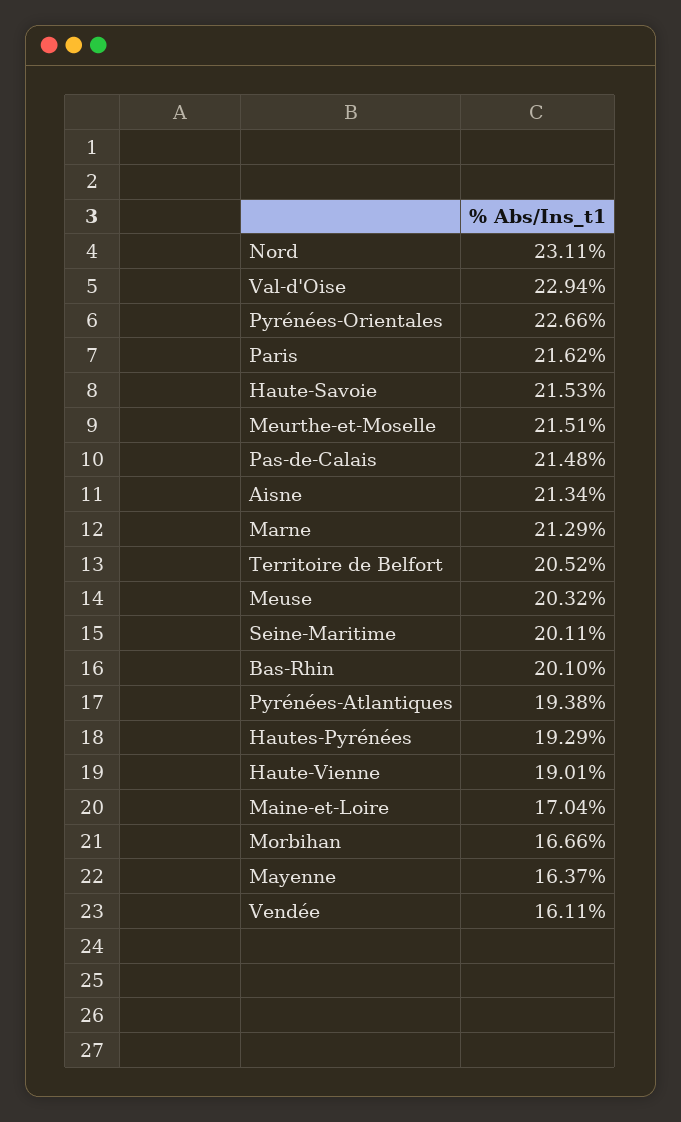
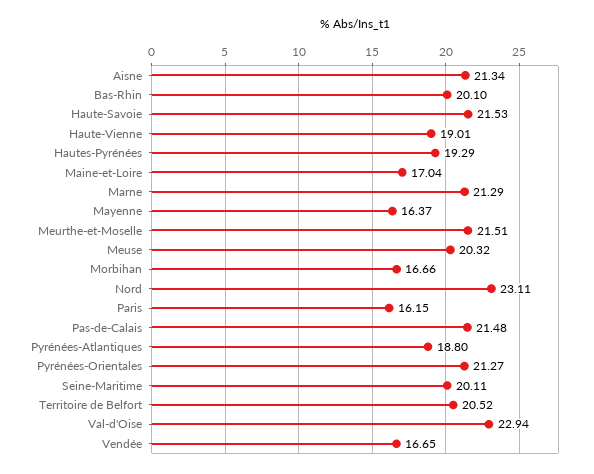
  {
    "Nord": 23.11,
    "Val-d'Oise": 22.94,
-   "Pyrénées-Orientales": 22.66,
+   "Pyrénées-Orientales": 21.27,
-   "Paris": 21.62,
+   "Paris": 16.15,
    "Haute-Savoie": 21.53,
    "Meurthe-et-Moselle": 21.51,
    "Pas-de-Calais": 21.48,
    "Aisne": 21.34,
    "Marne": 21.29,
    "Territoire de Belfort": 20.52,
    "Meuse": 20.32,
    "Seine-Maritime": 20.11,
    "Bas-Rhin": 20.1,
-   "Pyrénées-Atlantiques": 19.38,
+   "Pyrénées-Atlantiques": 18.8,
    "Hautes-Pyrénées": 19.29,
    "Haute-Vienne": 19.01,
    "Maine-et-Loire": 17.04,
    "Morbihan": 16.66,
    "Mayenne": 16.37,
-   "Vendée": 16.11
+   "Vendée": 16.65
  }

